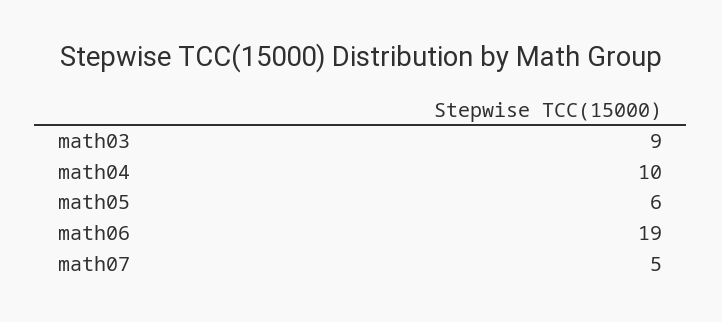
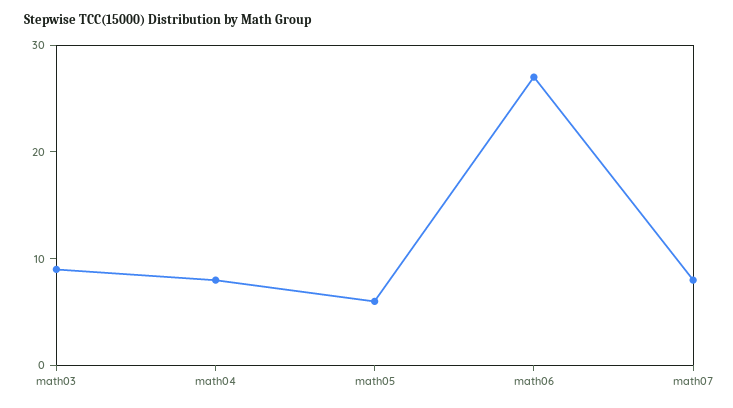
  {
    "math03": 9,
-   "math04": 10,
+   "math04": 8,
    "math05": 6,
-   "math06": 19,
+   "math06": 27,
-   "math07": 5
+   "math07": 8
  }

